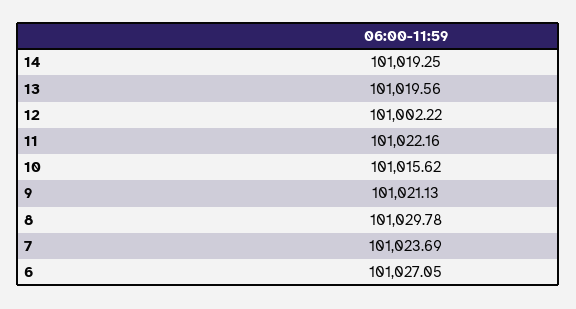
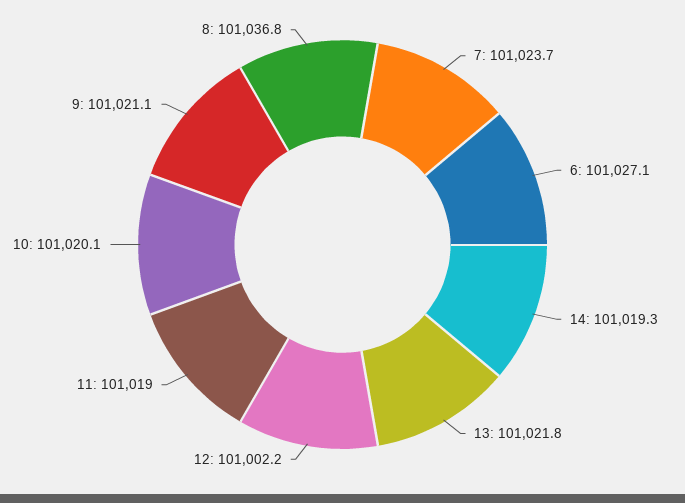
  {
    "14": 101019.25,
-   "13": 101019.56,
+   "13": 101021.8,
    "12": 101002.22,
-   "11": 101022.16,
+   "11": 101019,
-   "10": 101015.62,
+   "10": 101020.1,
    "9": 101021.13,
-   "8": 101029.78,
+   "8": 101036.8,
    "7": 101023.69,
    "6": 101027.05
  }

